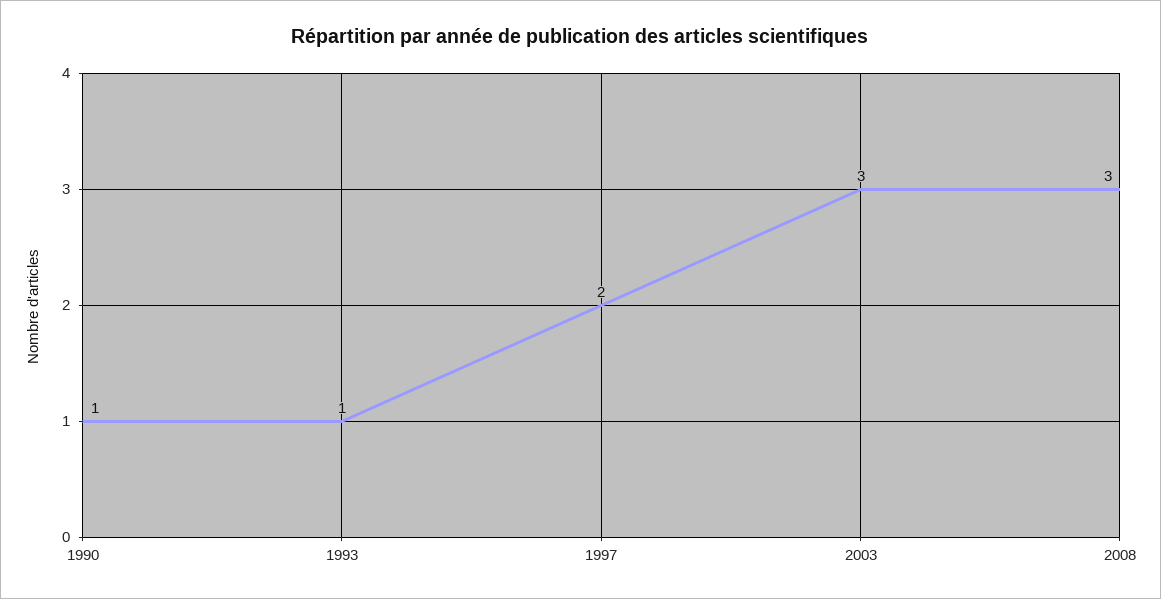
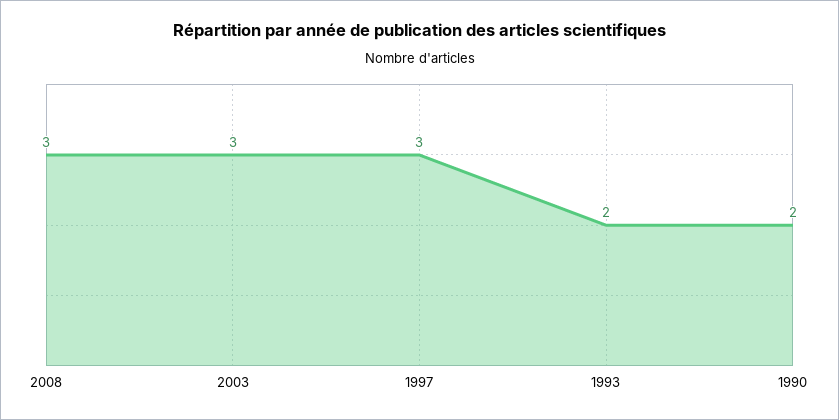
  {
-   "1990": 1,
+   "1990": 2,
-   "1993": 1,
+   "1993": 2,
-   "1997": 2,
+   "1997": 3,
    "2003": 3,
    "2008": 3
  }

